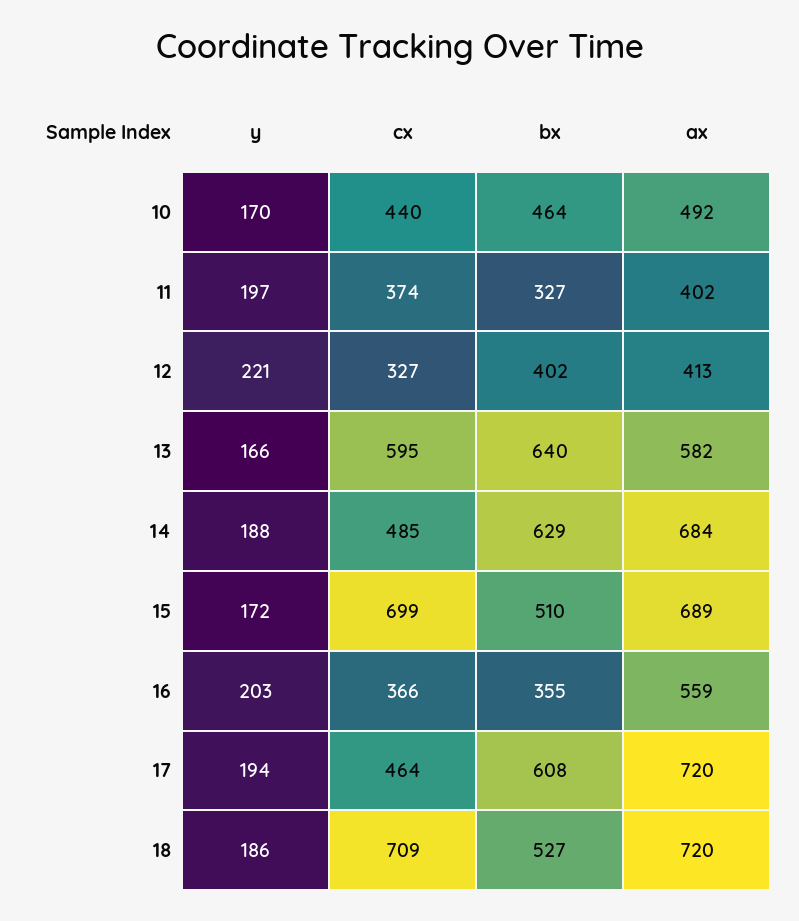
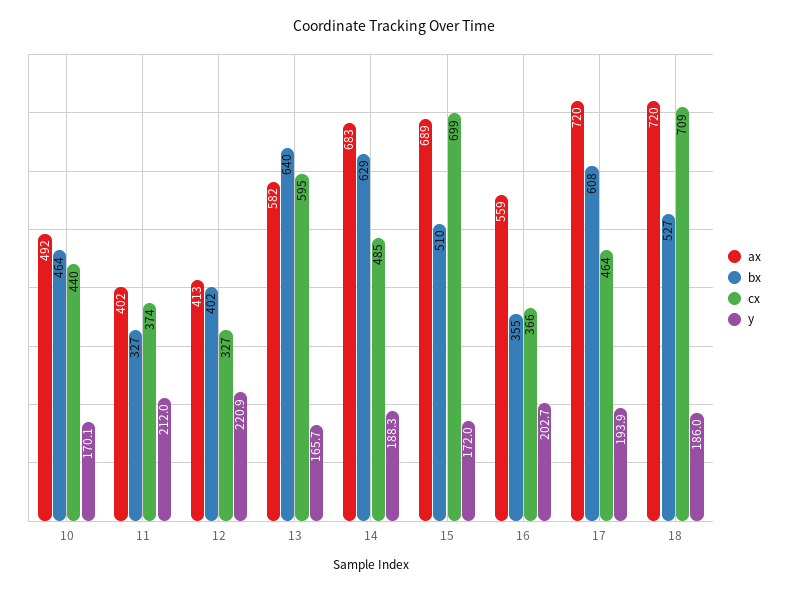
  {
    "y": {
      "10": 170.1,
-     "11": 197,
+     "11": 212,
      "12": 220.9,
      "13": 165.7,
      "14": 188.3,
      "15": 172,
      "16": 202.7,
      "17": 193.9,
      "18": 186
    },
    "cx": {
      "10": 440,
      "11": 374,
      "12": 327,
      "13": 595,
      "14": 485,
      "15": 699,
      "16": 366,
      "17": 464,
      "18": 709
    },
    "bx": {
      "10": 464,
      "11": 327,
      "12": 402,
      "13": 640,
      "14": 629,
      "15": 510,
      "16": 355,
      "17": 608,
      "18": 527
    },
    "ax": {
      "10": 492,
      "11": 402,
      "12": 413,
      "13": 582,
-     "14": 684,
+     "14": 683,
      "15": 689,
      "16": 559,
      "17": 720,
      "18": 720
    }
  }

